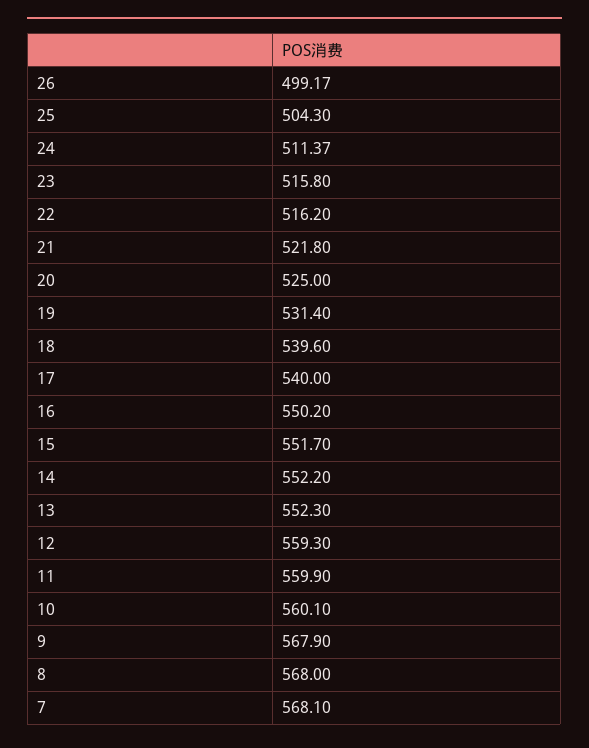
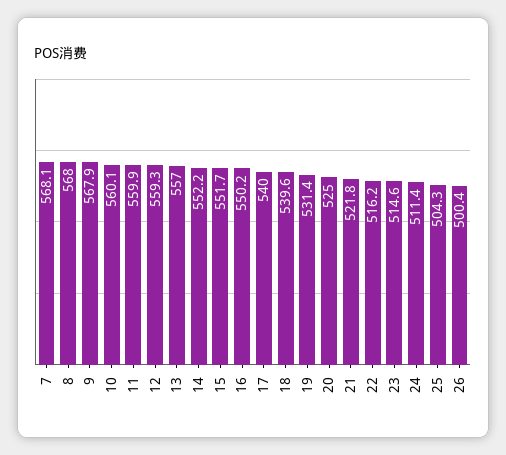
  {
-   "26": 499.17,
+   "26": 500.4,
    "25": 504.3,
    "24": 511.37,
-   "23": 515.8,
+   "23": 514.6,
    "22": 516.2,
    "21": 521.8,
    "20": 525,
    "19": 531.4,
    "18": 539.6,
    "17": 540,
    "16": 550.2,
    "15": 551.7,
    "14": 552.2,
-   "13": 552.3,
+   "13": 557,
    "12": 559.3,
    "11": 559.9,
    "10": 560.1,
    "9": 567.9,
    "8": 568,
    "7": 568.1
  }

